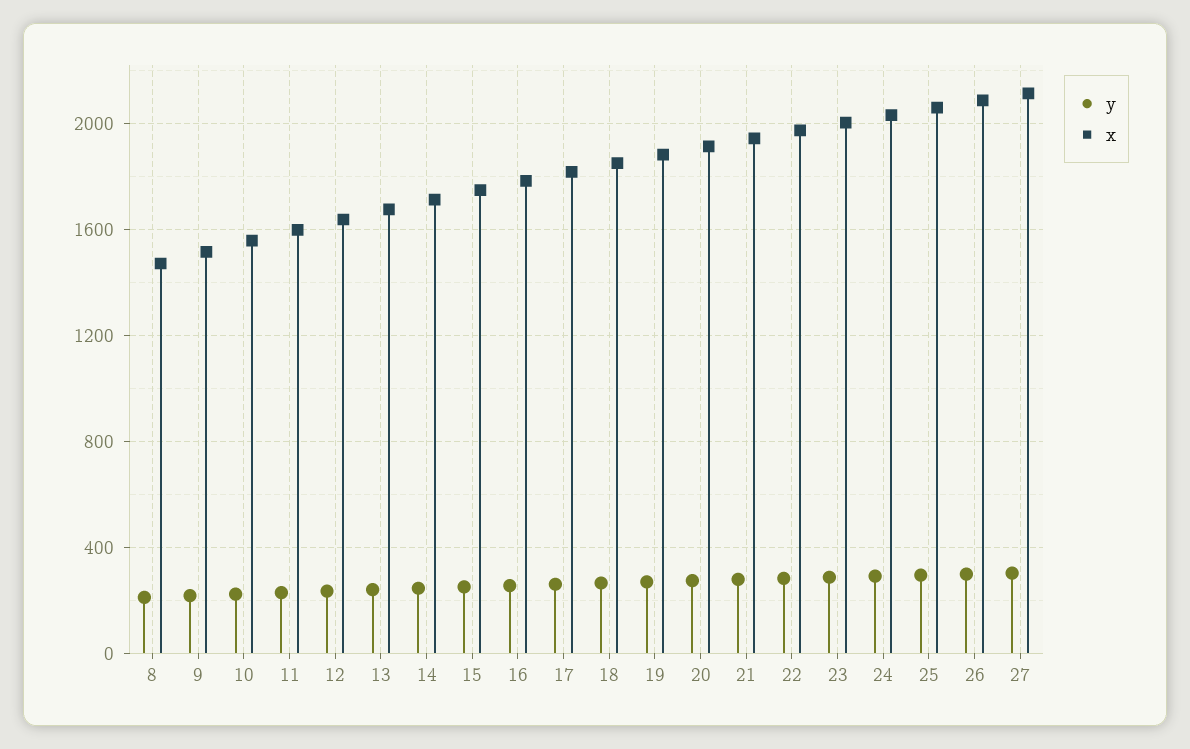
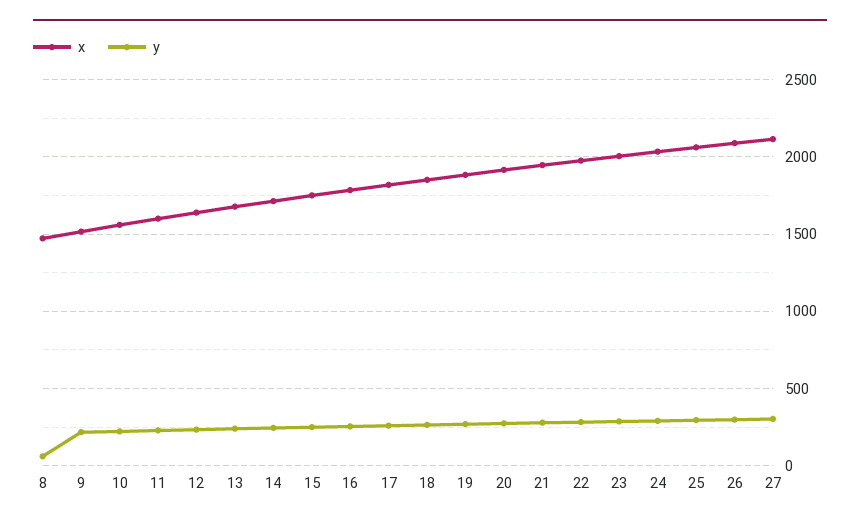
  {
    "y": {
-     "8": 200,
+     "8": 50,
      "9": 200,
      "10": 200,
      "11": 250,
      "12": 250,
      "13": 250,
      "14": 250,
      "15": 250,
      "16": 250,
      "17": 250,
      "18": 250,
      "19": 250,
      "20": 250,
      "21": 300,
      "22": 300,
      "23": 300,
      "24": 300,
      "25": 300,
      "26": 300,
      "27": 300
    },
    "x": {
      "8": 1450,
      "9": 1500,
      "10": 1550,
      "11": 1600,
      "12": 1650,
      "13": 1700,
      "14": 1700,
      "15": 1750,
      "16": 1800,
      "17": 1800,
      "18": 1850,
      "19": 1900,
      "20": 1900,
      "21": 1950,
      "22": 2000,
      "23": 2000,
      "24": 2050,
      "25": 2050,
      "26": 2100,
      "27": 2100
    }
  }

